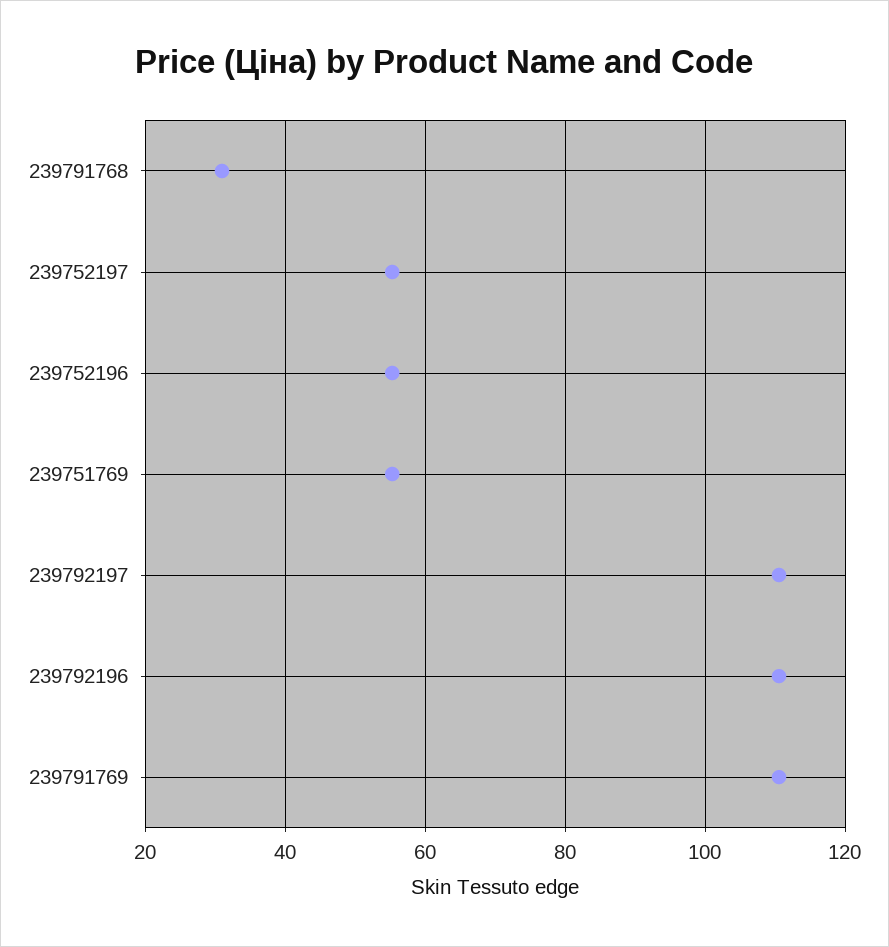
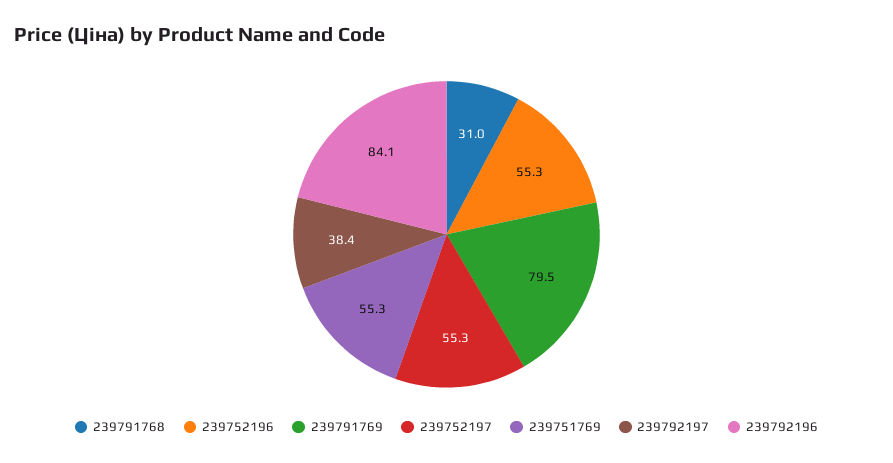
  {
    "239791768": 31,
    "239752197": 55.3,
    "239752196": 55.3,
    "239751769": 55.3,
-   "239792197": 110,
+   "239792197": 38.4,
-   "239792196": 110,
+   "239792196": 84.1,
-   "239791769": 110
+   "239791769": 79.5
  }

